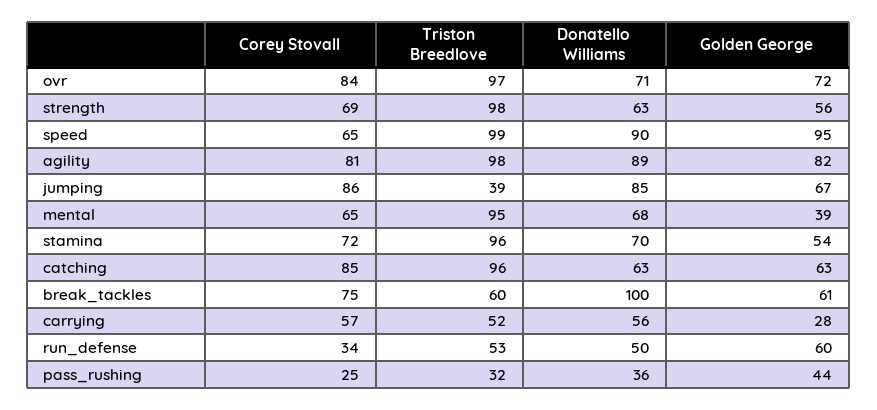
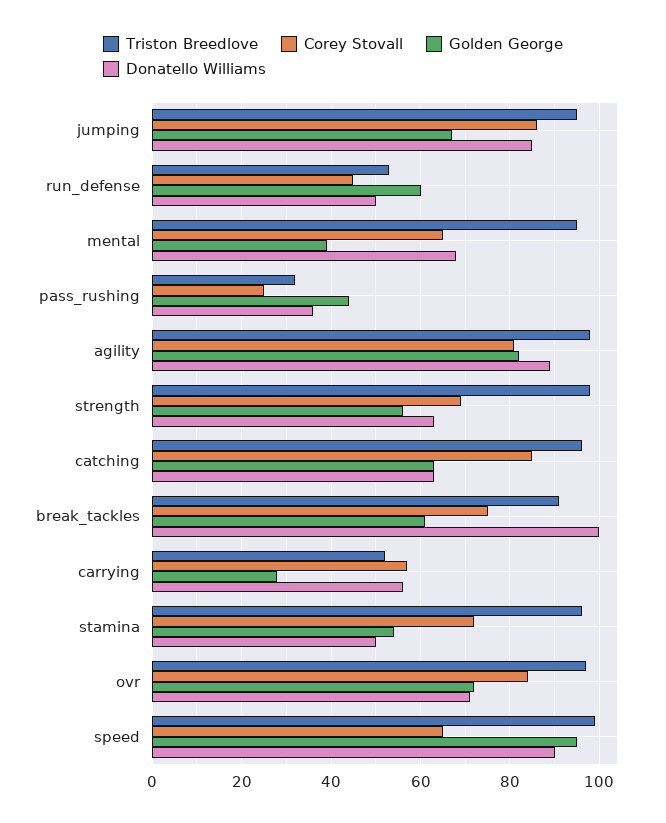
  {
    "Corey Stovall": {
      "ovr": 84,
      "strength": 69,
      "speed": 65,
      "agility": 81,
      "jumping": 86,
      "mental": 65,
      "stamina": 72,
      "catching": 85,
      "break_tackles": 75,
      "carrying": 57,
-     "run_defense": 34,
+     "run_defense": 45,
      "pass_rushing": 25
    },
    "Triston Breedlove": {
      "ovr": 97,
      "strength": 98,
      "speed": 99,
      "agility": 98,
-     "jumping": 39,
+     "jumping": 95,
      "mental": 95,
      "stamina": 96,
      "catching": 96,
-     "break_tackles": 60,
+     "break_tackles": 90,
      "carrying": 52,
      "run_defense": 53,
      "pass_rushing": 32
    },
    "Donatello Williams": {
      "ovr": 71,
      "strength": 63,
      "speed": 90,
      "agility": 89,
      "jumping": 85,
      "mental": 68,
-     "stamina": 70,
+     "stamina": 50,
      "catching": 63,
      "break_tackles": 100,
      "carrying": 56,
      "run_defense": 50,
      "pass_rushing": 36
    },
    "Golden George": {
      "ovr": 72,
      "strength": 56,
      "speed": 95,
      "agility": 82,
      "jumping": 67,
      "mental": 39,
      "stamina": 54,
      "catching": 63,
      "break_tackles": 61,
      "carrying": 28,
      "run_defense": 60,
      "pass_rushing": 44
    }
  }

